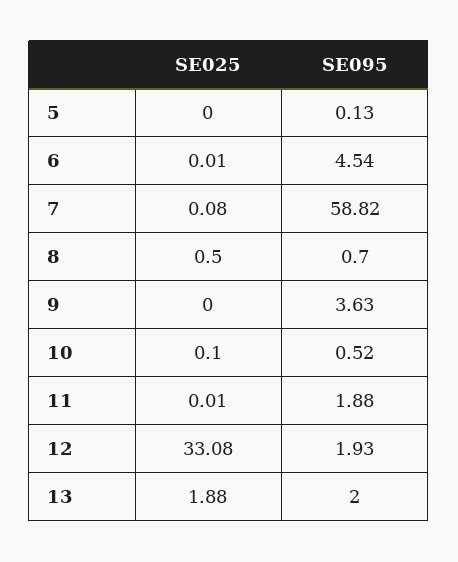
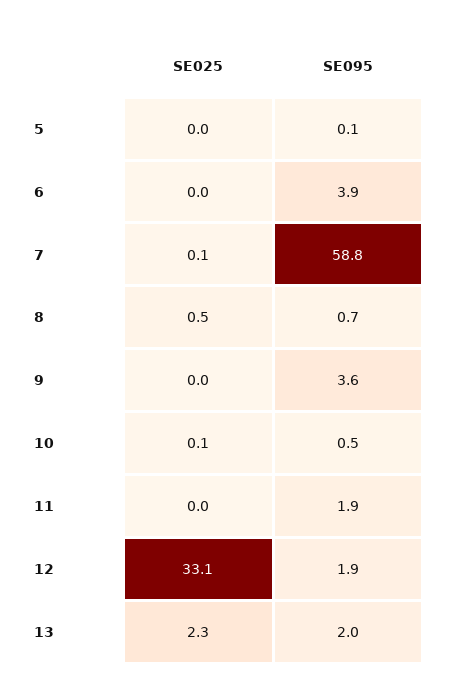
  {
    "SE025": {
      "5": 0,
      "6": 0.01,
      "7": 0.08,
      "8": 0.5,
      "9": 0,
      "10": 0.1,
      "11": 0.01,
      "12": 33.08,
-     "13": 1.88
+     "13": 2.3
    },
    "SE095": {
      "5": 0.13,
-     "6": 4.54,
+     "6": 3.9,
      "7": 58.82,
      "8": 0.7,
      "9": 3.63,
      "10": 0.52,
      "11": 1.88,
      "12": 1.93,
      "13": 2
    }
  }

